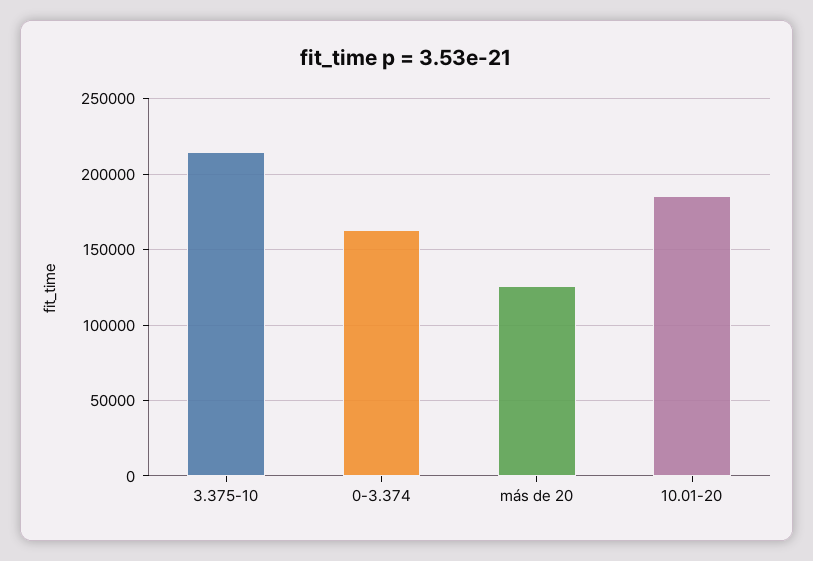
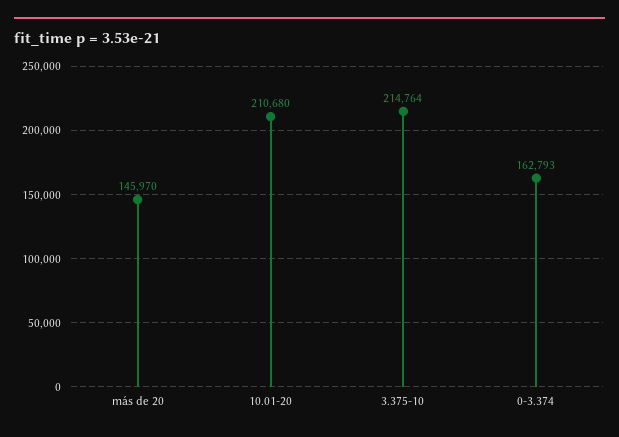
  {
    "3.375-10": 214764,
    "0-3.374": 162793,
-   "más de 20": 125000,
+   "más de 20": 145970,
-   "10.01-20": 185000
+   "10.01-20": 210680
  }

